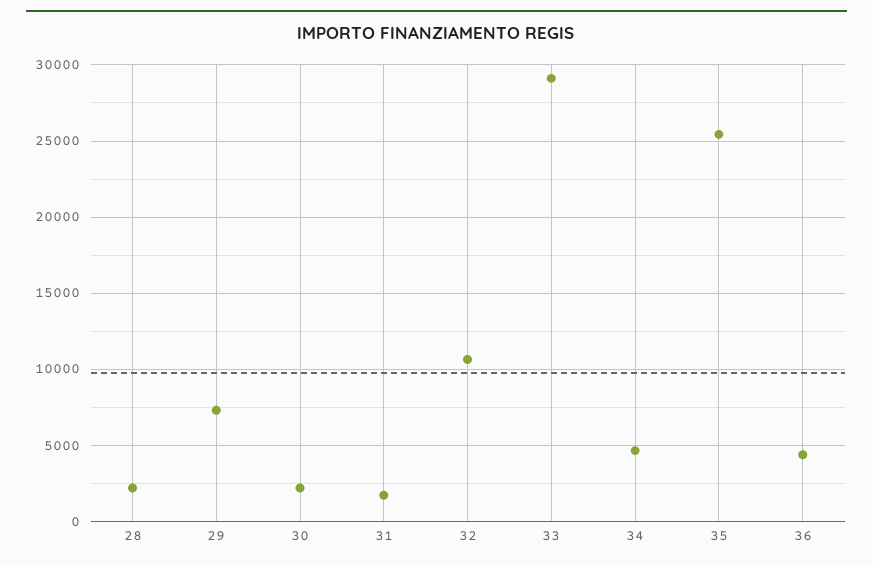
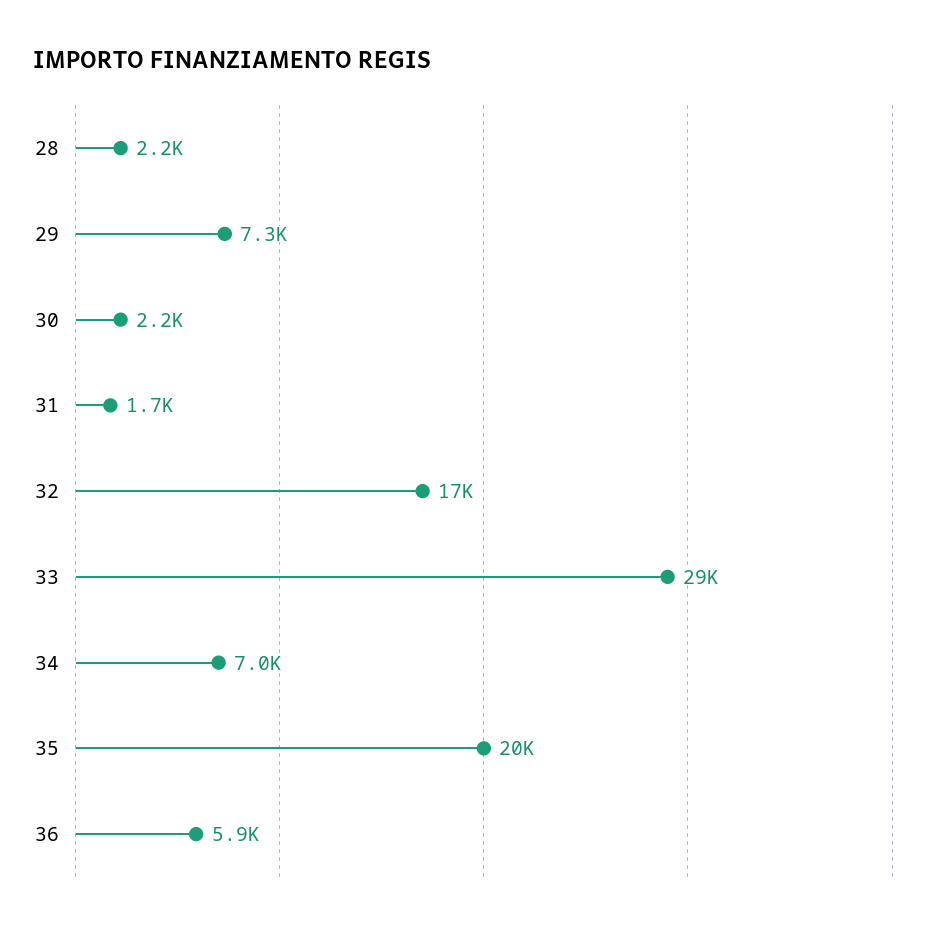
  {
    "28": 2200,
    "29": 7300,
    "30": 2200,
    "31": 1700,
-   "32": 10500,
+   "32": 17000,
    "33": 29000,
-   "34": 4500,
+   "34": 7000,
-   "35": 25500,
+   "35": 20000,
-   "36": 4500
+   "36": 5900
  }

